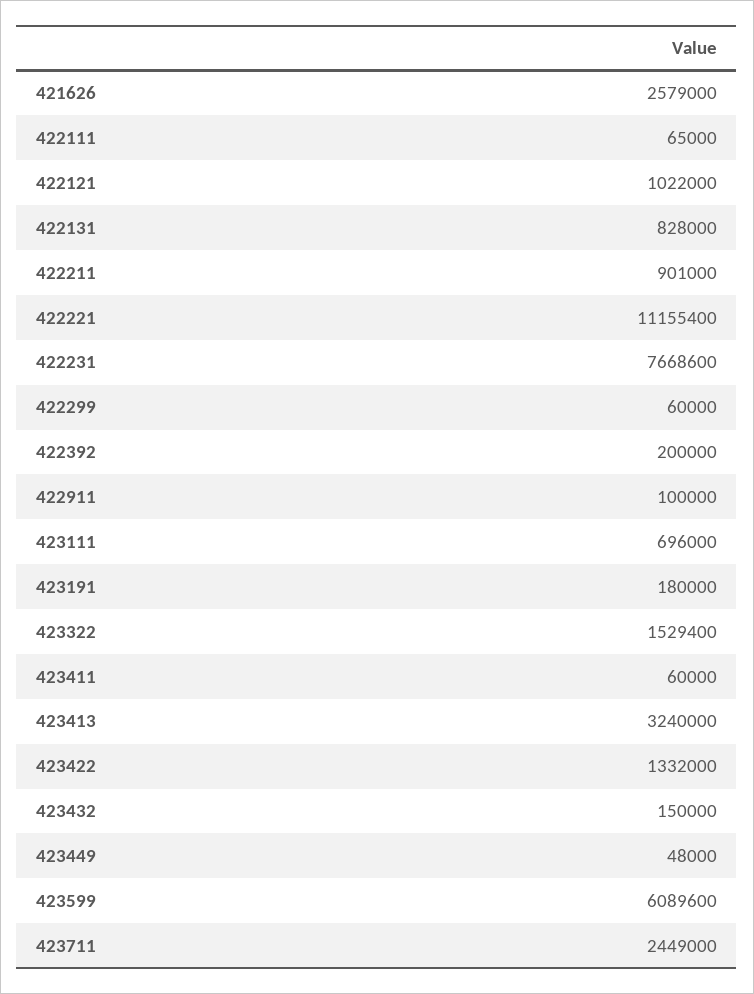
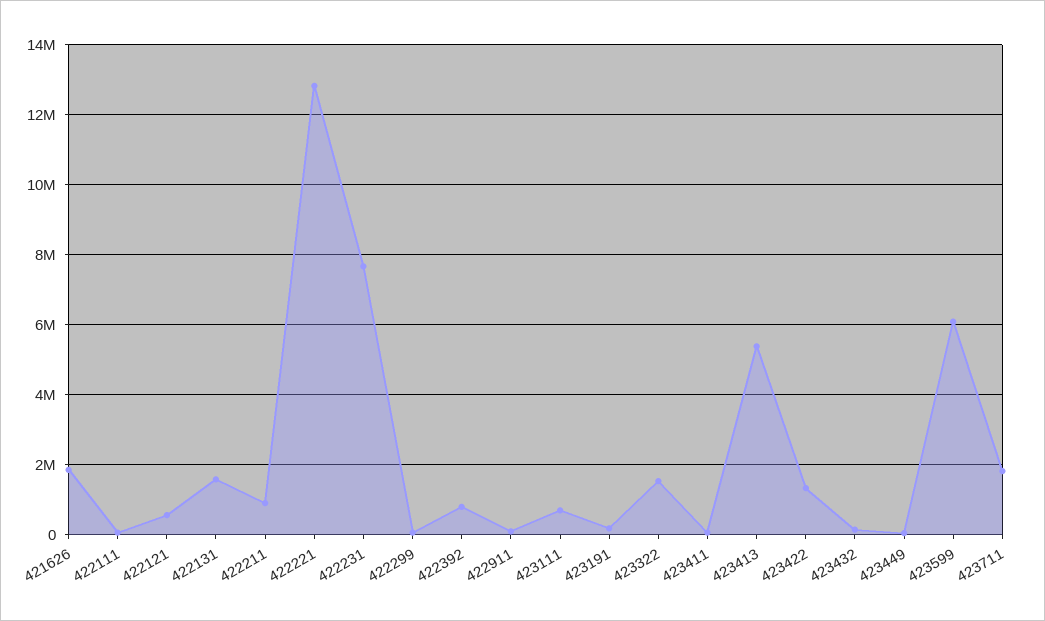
  {
-   "421626": 2579000,
+   "421626": 1800000,
    "422111": 65000,
-   "422121": 1022000,
+   "422121": 600000,
-   "422131": 828000,
+   "422131": 1600000,
    "422211": 901000,
-   "422221": 11155400,
+   "422221": 12800000,
    "422231": 7668600,
    "422299": 60000,
-   "422392": 200000,
+   "422392": 800000,
    "422911": 100000,
    "423111": 696000,
    "423191": 180000,
    "423322": 1529400,
    "423411": 60000,
-   "423413": 3240000,
+   "423413": 5400000,
    "423422": 1332000,
    "423432": 150000,
    "423449": 48000,
    "423599": 6089600,
-   "423711": 2449000
+   "423711": 1800000
  }

